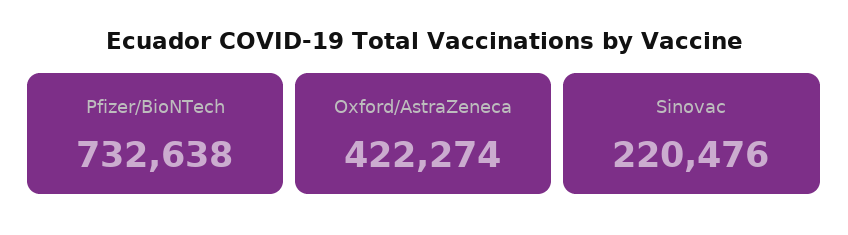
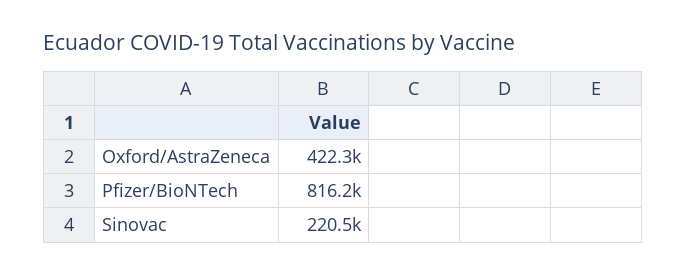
  {
-   "Pfizer/BioNTech": 732638,
+   "Pfizer/BioNTech": 816200,
    "Oxford/AstraZeneca": 422274,
    "Sinovac": 220476
  }

